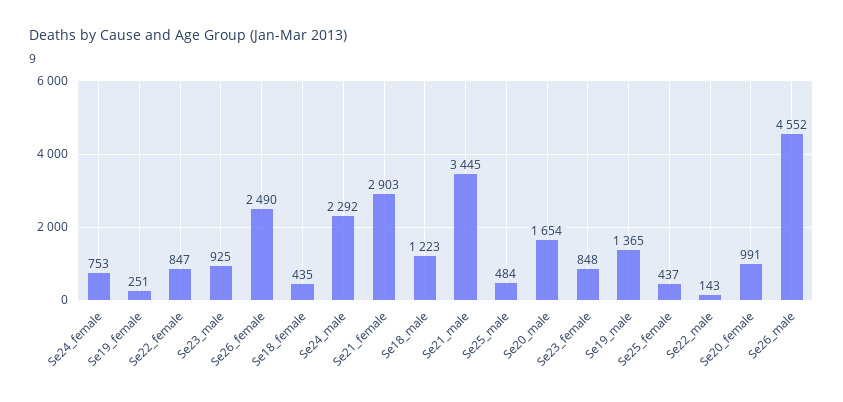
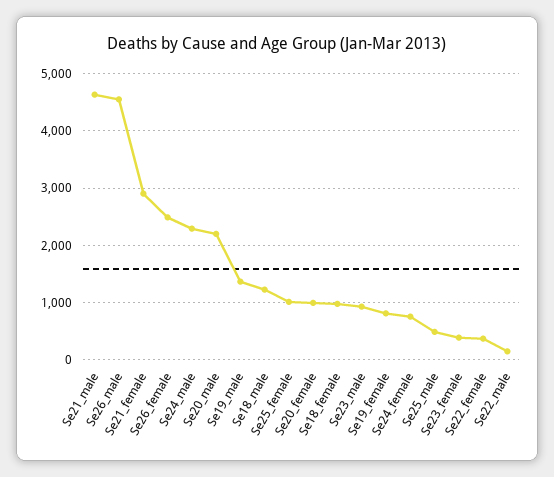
  {
    "Se24_female": 753,
-   "Se19_female": 251,
+   "Se19_female": 800,
-   "Se22_female": 847,
+   "Se22_female": 400,
    "Se23_male": 925,
    "Se26_female": 2490,
-   "Se18_female": 435,
+   "Se18_female": 1000,
    "Se24_male": 2292,
    "Se21_female": 2903,
    "Se18_male": 1223,
-   "Se21_male": 3445,
+   "Se21_male": 4600,
    "Se25_male": 484,
-   "Se20_male": 1654,
+   "Se20_male": 2200,
-   "Se23_female": 848,
+   "Se23_female": 400,
    "Se19_male": 1365,
-   "Se25_female": 437,
+   "Se25_female": 1000,
    "Se22_male": 143,
    "Se20_female": 991,
    "Se26_male": 4552
  }

